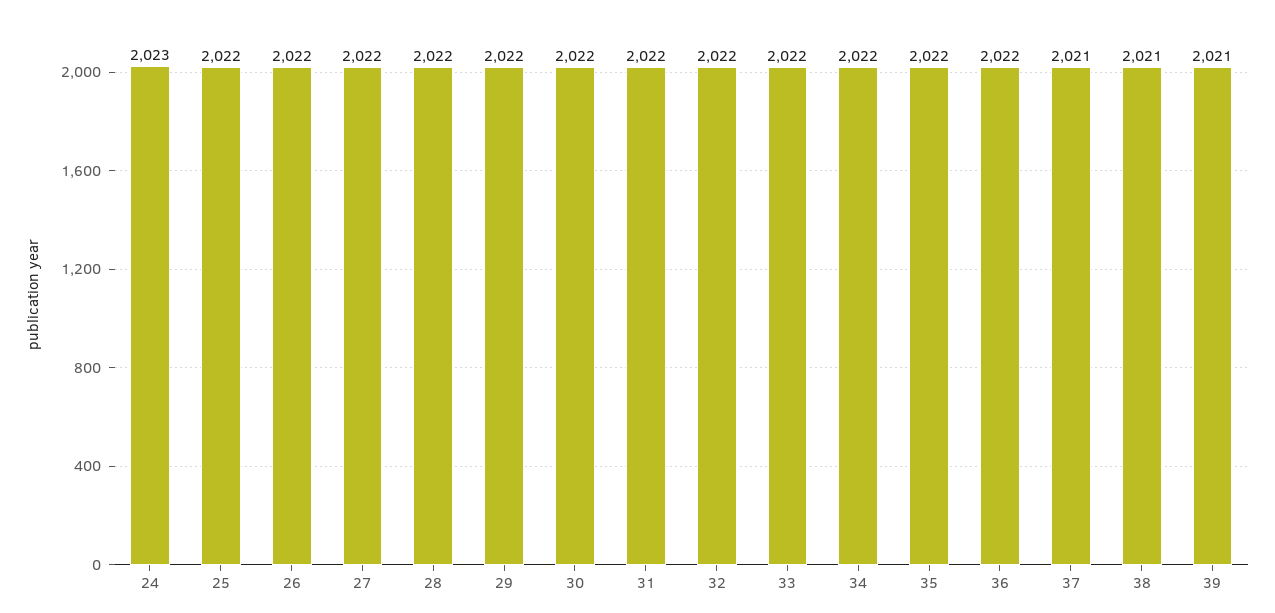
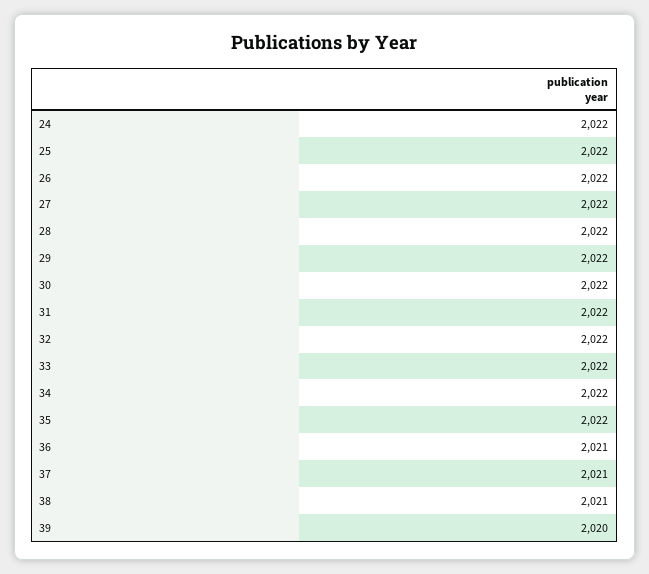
  {
-   "24": 2023,
+   "24": 2022,
    "25": 2022,
    "26": 2022,
    "27": 2022,
    "28": 2022,
    "29": 2022,
    "30": 2022,
    "31": 2022,
    "32": 2022,
    "33": 2022,
    "34": 2022,
    "35": 2022,
-   "36": 2022,
+   "36": 2021,
    "37": 2021,
    "38": 2021,
-   "39": 2021
+   "39": 2020
  }

